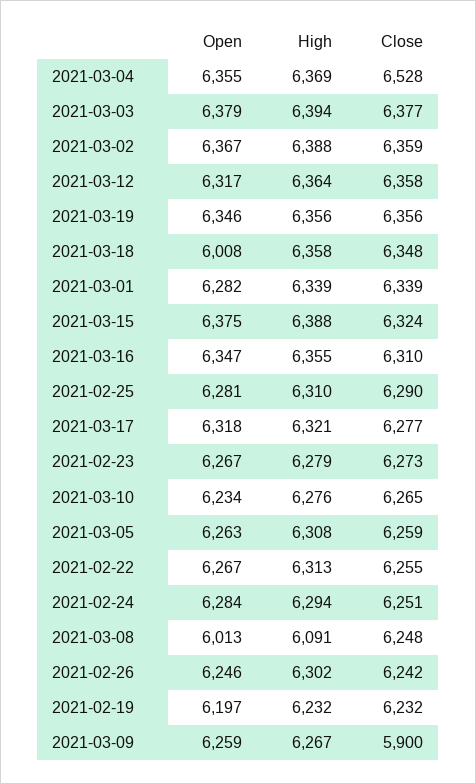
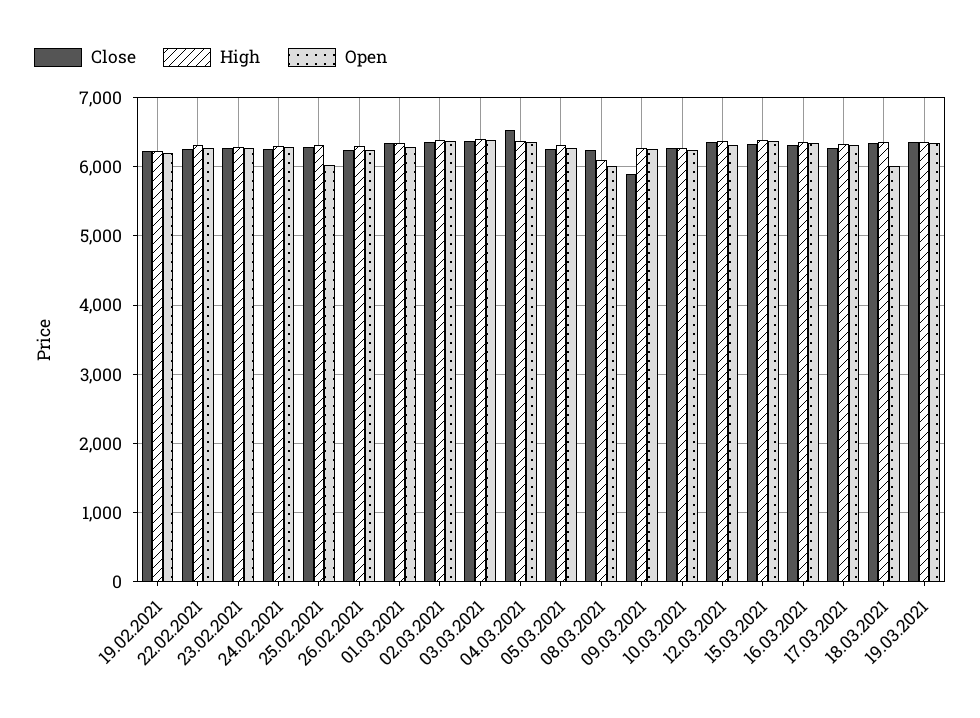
  {
    "Open": {
      "2021-03-04": 6355,
      "2021-03-03": 6379,
      "2021-03-02": 6367,
      "2021-03-12": 6317,
      "2021-03-19": 6346,
      "2021-03-18": 6008,
      "2021-03-01": 6282,
      "2021-03-15": 6375,
      "2021-03-16": 6347,
-     "2021-02-25": 6281,
+     "2021-02-25": 6000,
      "2021-03-17": 6318,
      "2021-02-23": 6267,
      "2021-03-10": 6234,
      "2021-03-05": 6263,
      "2021-02-22": 6267,
      "2021-02-24": 6284,
      "2021-03-08": 6013,
      "2021-02-26": 6246,
      "2021-02-19": 6197,
      "2021-03-09": 6259
    },
    "High": {
      "2021-03-04": 6369,
      "2021-03-03": 6394,
      "2021-03-02": 6388,
      "2021-03-12": 6364,
      "2021-03-19": 6356,
      "2021-03-18": 6358,
      "2021-03-01": 6339,
      "2021-03-15": 6388,
      "2021-03-16": 6355,
      "2021-02-25": 6310,
      "2021-03-17": 6321,
      "2021-02-23": 6279,
      "2021-03-10": 6276,
      "2021-03-05": 6308,
      "2021-02-22": 6313,
      "2021-02-24": 6294,
      "2021-03-08": 6091,
      "2021-02-26": 6302,
      "2021-02-19": 6232,
      "2021-03-09": 6267
    },
    "Close": {
      "2021-03-04": 6528,
      "2021-03-03": 6377,
      "2021-03-02": 6359,
      "2021-03-12": 6358,
      "2021-03-19": 6356,
      "2021-03-18": 6348,
      "2021-03-01": 6339,
      "2021-03-15": 6324,
      "2021-03-16": 6310,
      "2021-02-25": 6290,
      "2021-03-17": 6277,
      "2021-02-23": 6273,
      "2021-03-10": 6265,
      "2021-03-05": 6259,
      "2021-02-22": 6255,
      "2021-02-24": 6251,
      "2021-03-08": 6248,
      "2021-02-26": 6242,
      "2021-02-19": 6232,
      "2021-03-09": 5900
    }
  }

